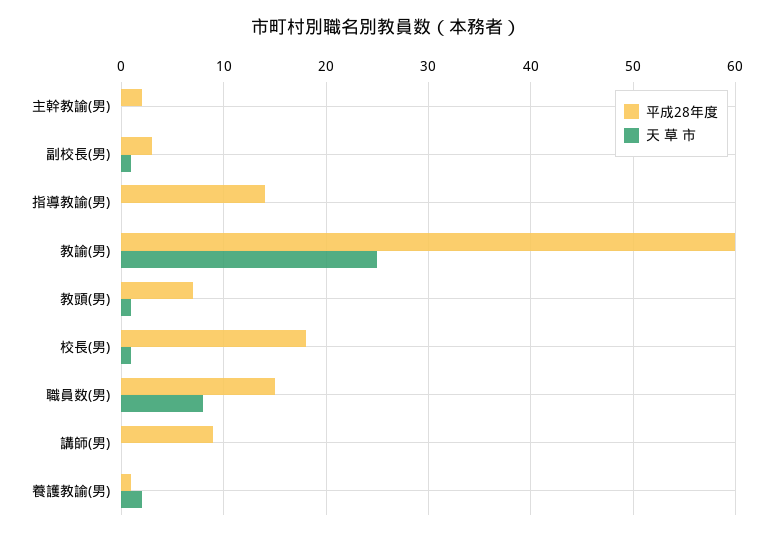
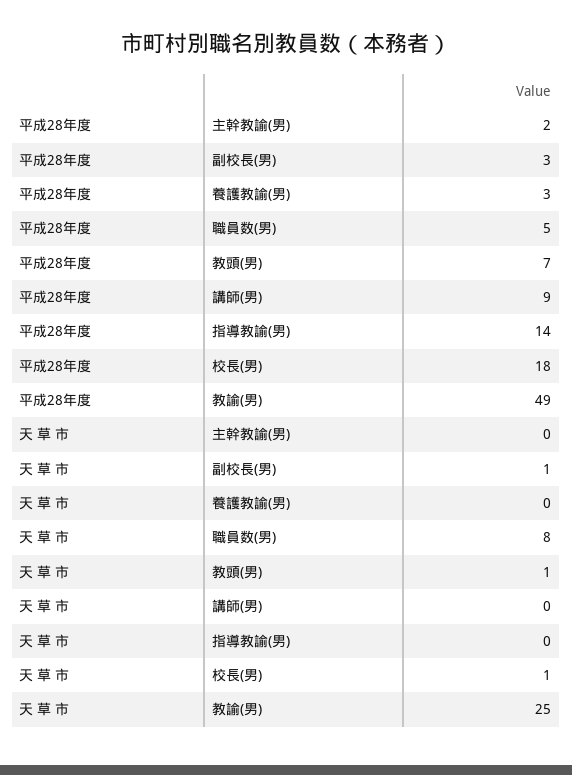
  {
    "平成28年度": {
      "主幹教諭(男)": 2,
      "副校長(男)": 3,
      "指導教諭(男)": 14,
-     "教諭(男)": 60,
+     "教諭(男)": 49,
      "教頭(男)": 7,
      "校長(男)": 18,
-     "職員数(男)": 15,
+     "職員数(男)": 5,
      "講師(男)": 9,
-     "養護教諭(男)": 1
+     "養護教諭(男)": 3
    },
    "天 草 市": {
      "主幹教諭(男)": 0,
      "副校長(男)": 1,
      "指導教諭(男)": 0,
      "教諭(男)": 25,
      "教頭(男)": 1,
      "校長(男)": 1,
      "職員数(男)": 8,
      "講師(男)": 0,
-     "養護教諭(男)": 2
+     "養護教諭(男)": 0
    }
  }

